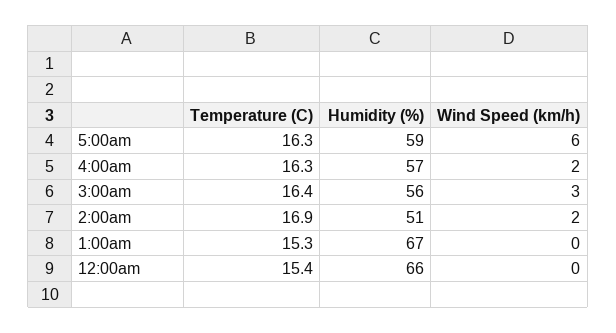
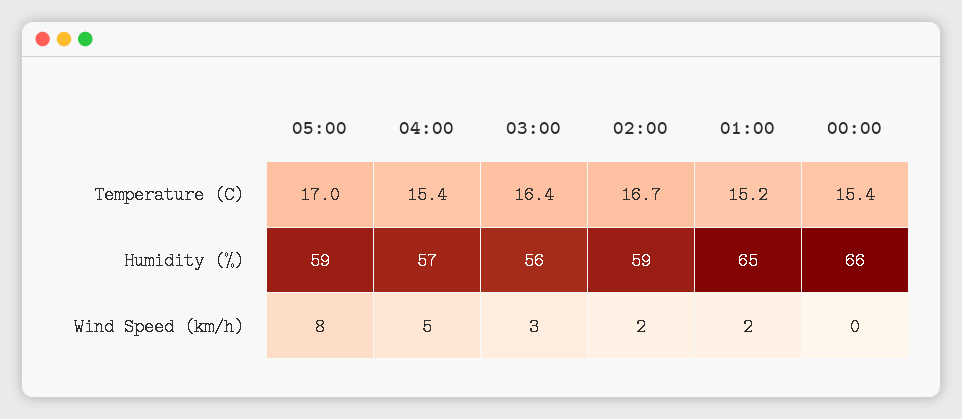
  {
    "Temperature (C)": {
-     "5:00am": 16.3,
+     "5:00am": 17,
-     "4:00am": 16.3,
+     "4:00am": 15.4,
      "3:00am": 16.4,
-     "2:00am": 16.9,
+     "2:00am": 16.7,
-     "1:00am": 15.3,
+     "1:00am": 15.2,
      "12:00am": 15.4
    },
    "Humidity (%)": {
      "5:00am": 59,
      "4:00am": 57,
      "3:00am": 56,
-     "2:00am": 51,
+     "2:00am": 59,
-     "1:00am": 67,
+     "1:00am": 65,
      "12:00am": 66
    },
    "Wind Speed (km/h)": {
-     "5:00am": 6,
+     "5:00am": 8,
-     "4:00am": 2,
+     "4:00am": 5,
      "3:00am": 3,
      "2:00am": 2,
-     "1:00am": 0,
+     "1:00am": 2,
      "12:00am": 0
    }
  }

